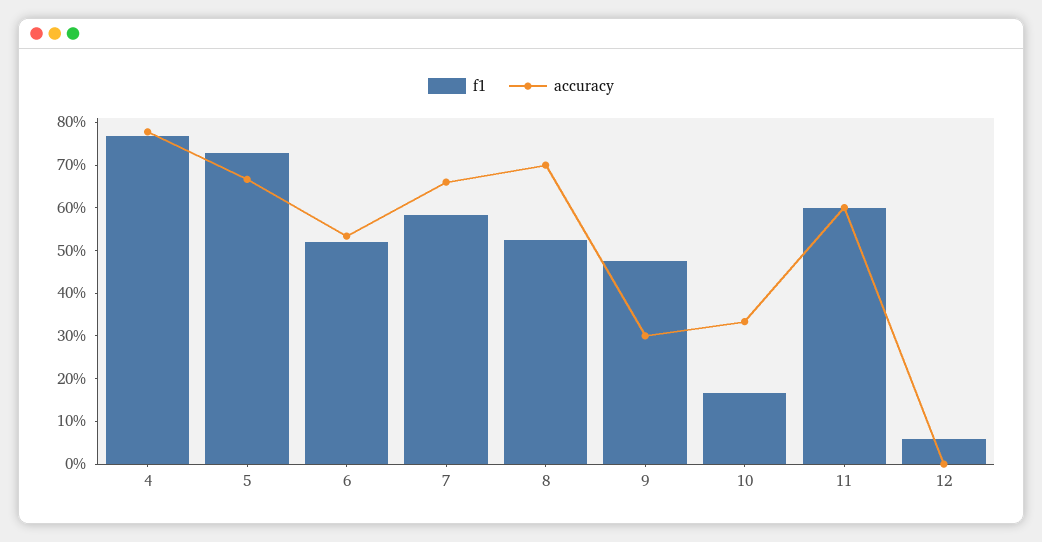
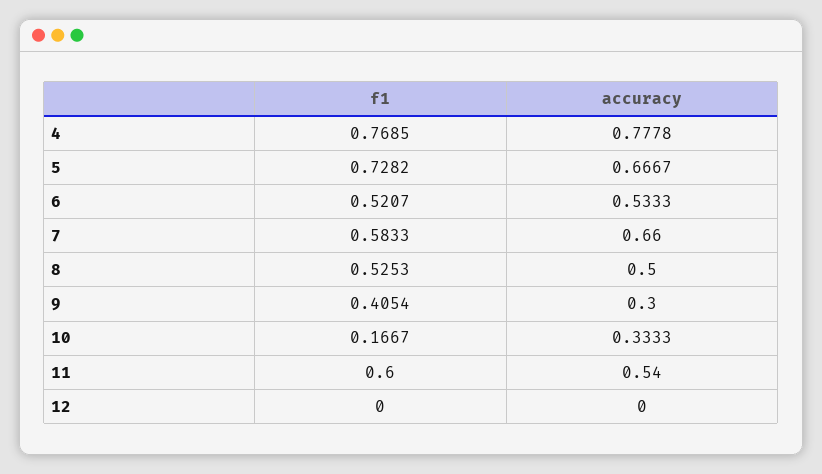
  {
    "f1": {
      "4": 0.7685,
      "5": 0.7282,
      "6": 0.5207,
      "7": 0.5833,
      "8": 0.5253,
-     "9": 0.48,
+     "9": 0.4054,
      "10": 0.1667,
      "11": 0.6,
-     "12": 0.06
+     "12": 0
    },
    "accuracy": {
      "4": 0.7778,
      "5": 0.6667,
      "6": 0.5333,
      "7": 0.66,
-     "8": 0.7,
+     "8": 0.5,
      "9": 0.3,
      "10": 0.3333,
-     "11": 0.6,
+     "11": 0.54,
      "12": 0
    }
  }

